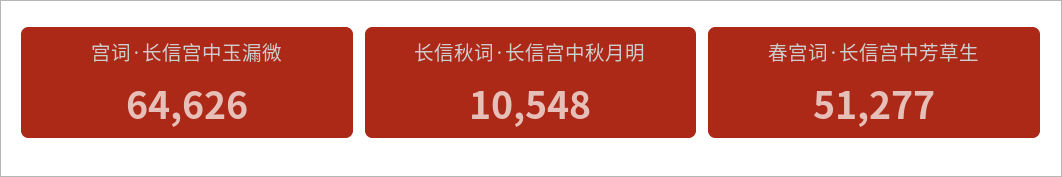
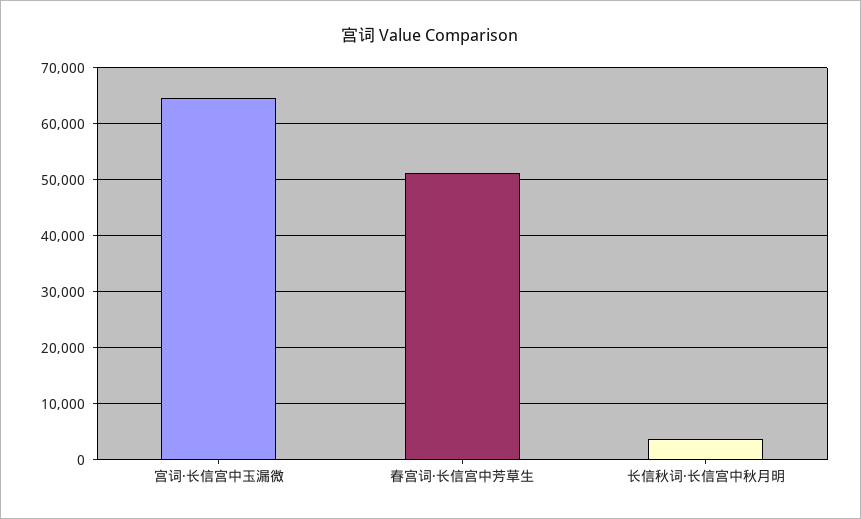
  {
    "宫词·长信宫中玉漏微": 64626,
-   "长信秋词·长信宫中秋月明": 10548,
+   "长信秋词·长信宫中秋月明": 4000,
    "春宫词·长信宫中芳草生": 51277
  }

